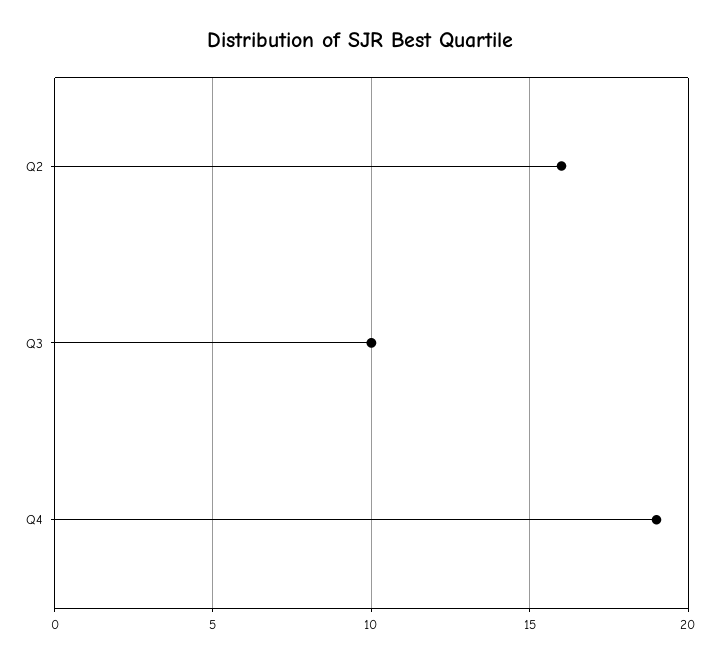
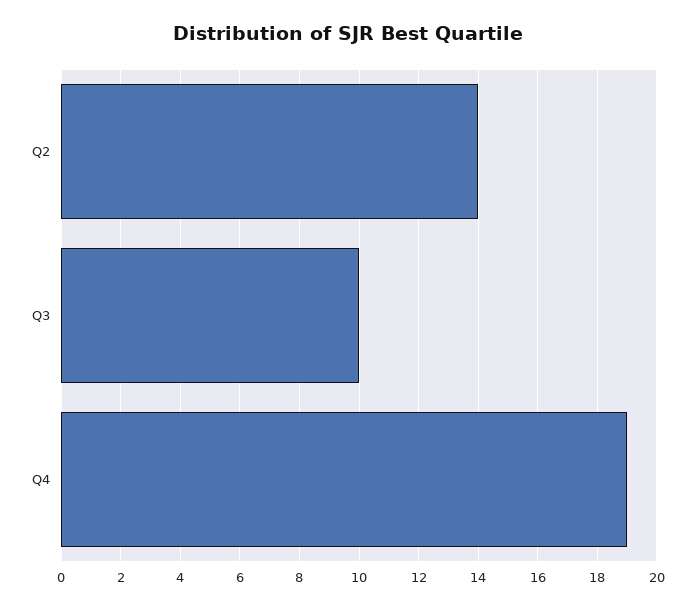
  {
-   "Q2": 16,
+   "Q2": 14,
    "Q3": 10,
    "Q4": 19
  }

